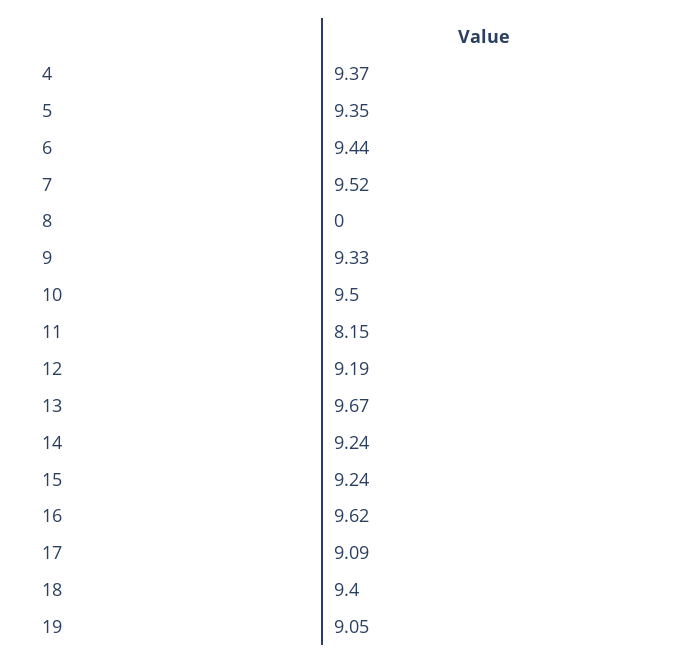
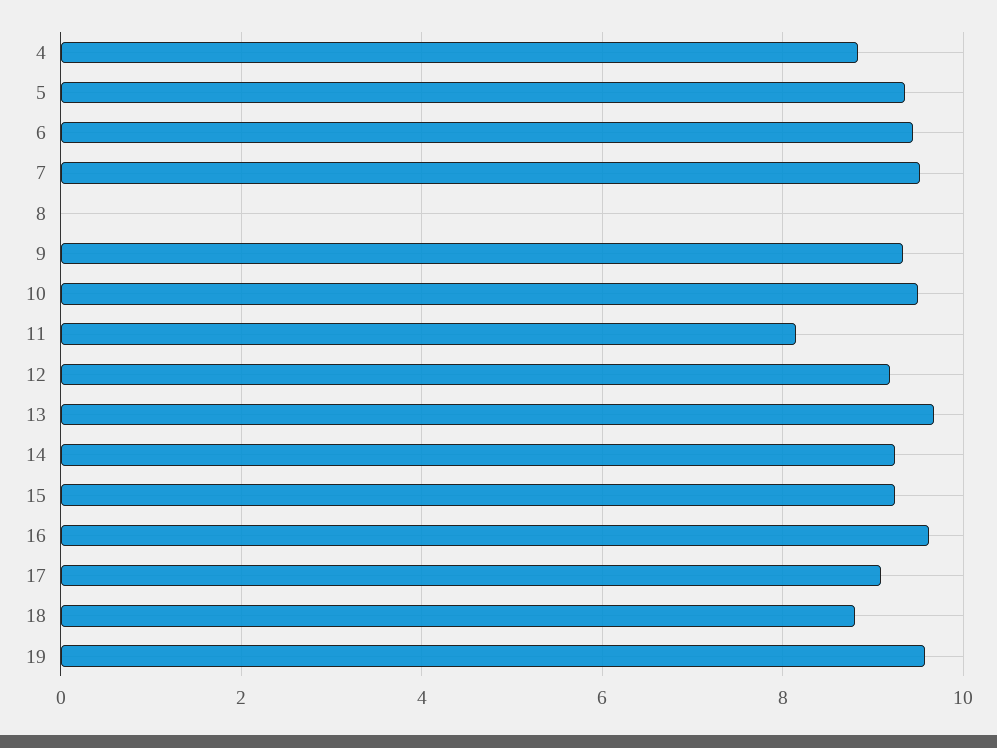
  {
-   "4": 9.37,
+   "4": 8.8,
    "5": 9.35,
    "6": 9.44,
    "7": 9.52,
    "8": 0,
    "9": 9.33,
    "10": 9.5,
    "11": 8.15,
    "12": 9.19,
    "13": 9.67,
    "14": 9.24,
    "15": 9.24,
    "16": 9.62,
    "17": 9.09,
-   "18": 9.4,
+   "18": 8.8,
-   "19": 9.05
+   "19": 9.6
  }

